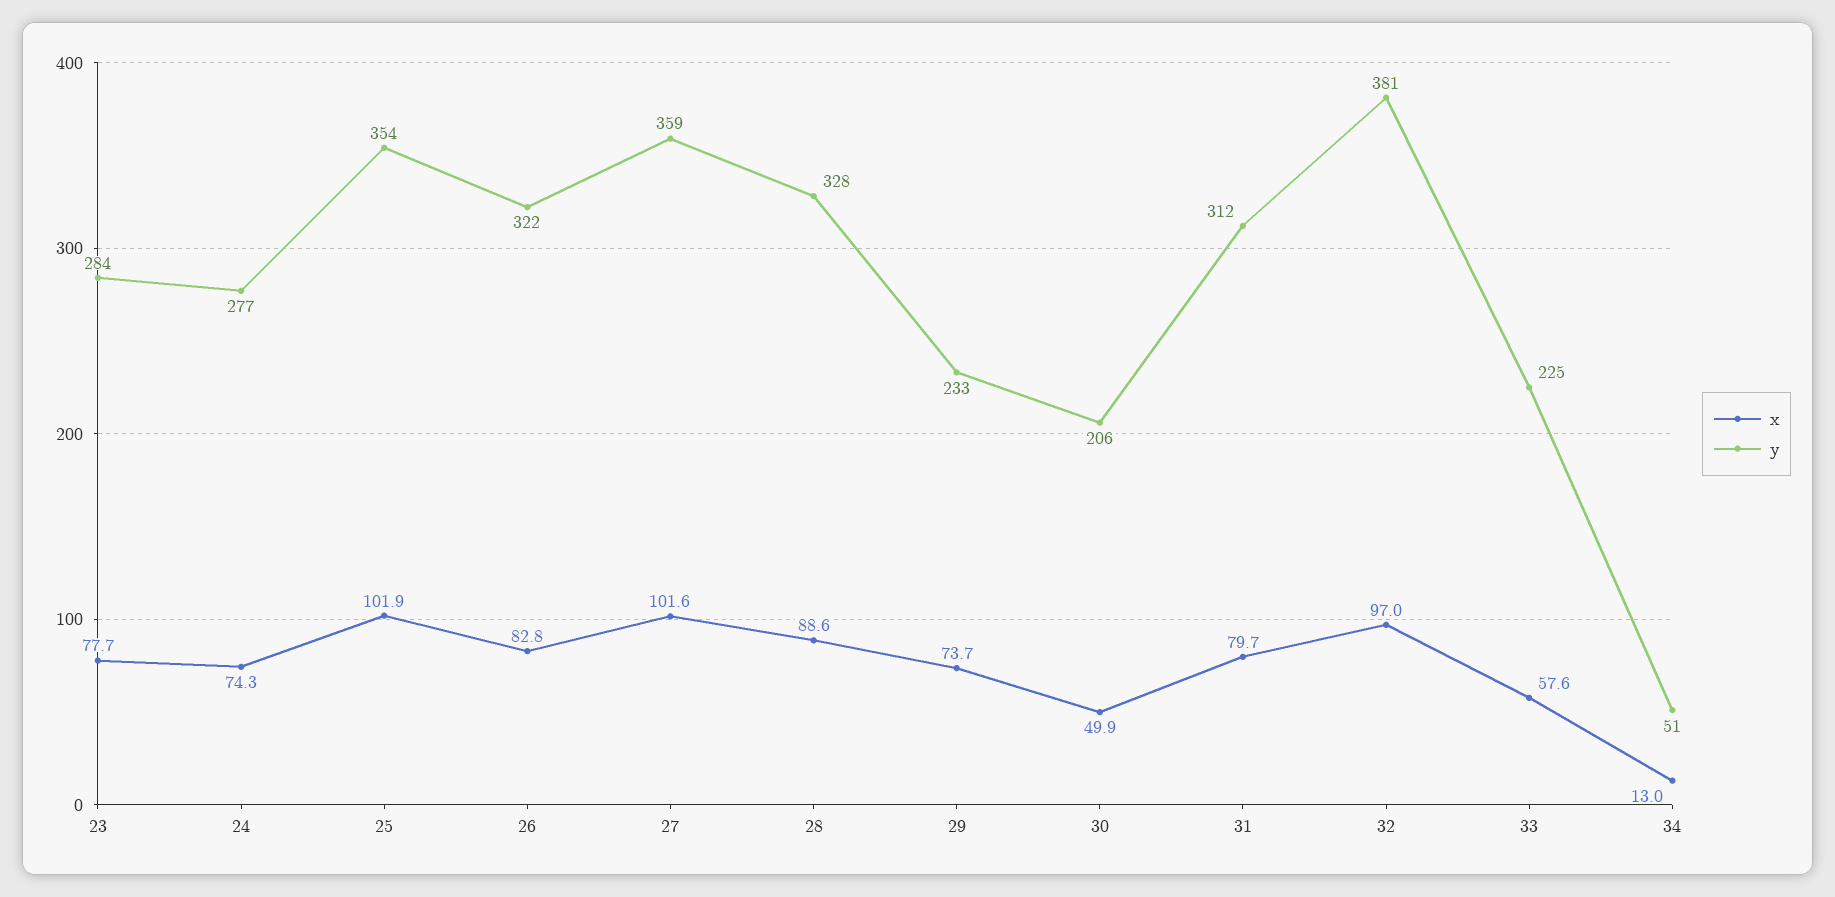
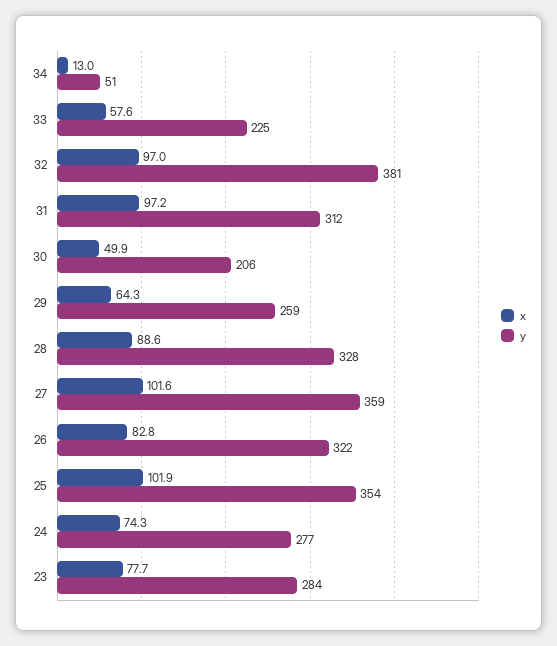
  {
    "x": {
      "23": 77.7,
      "24": 74.3,
      "25": 101.9,
      "26": 82.8,
      "27": 101.6,
      "28": 88.6,
-     "29": 73.7,
+     "29": 64.3,
      "30": 49.9,
-     "31": 79.7,
+     "31": 97.2,
      "32": 97,
      "33": 57.6,
      "34": 13
    },
    "y": {
      "23": 284,
      "24": 277,
      "25": 354,
      "26": 322,
      "27": 359,
      "28": 328,
-     "29": 233,
+     "29": 259,
      "30": 206,
      "31": 312,
      "32": 381,
      "33": 225,
      "34": 51
    }
  }

